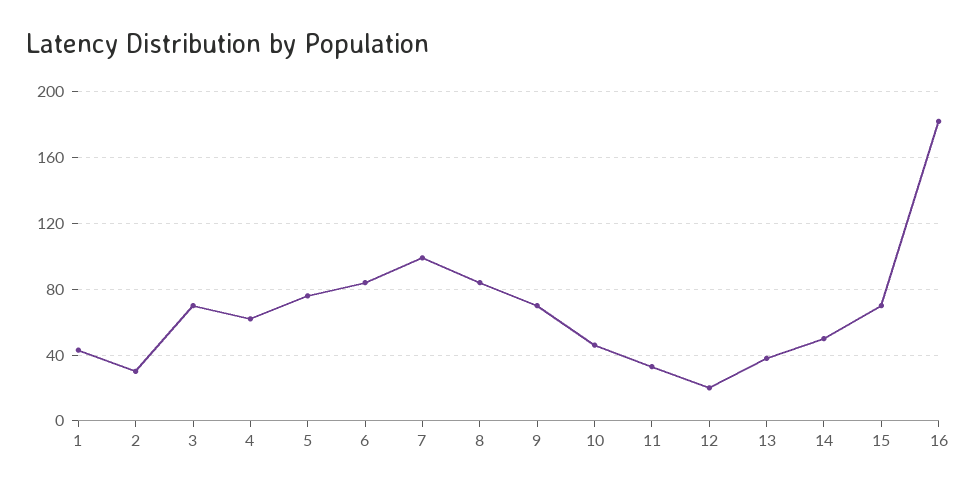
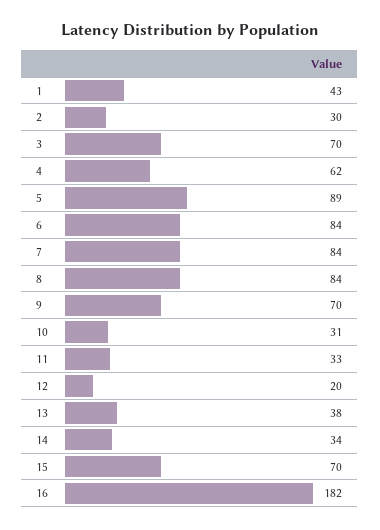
  {
    "1": 43,
    "2": 30,
    "3": 70,
    "4": 62,
-   "5": 75,
+   "5": 89,
    "6": 84,
-   "7": 100,
+   "7": 84,
    "8": 84,
    "9": 70,
-   "10": 45,
+   "10": 31,
    "11": 33,
    "12": 20,
    "13": 38,
-   "14": 50,
+   "14": 34,
    "15": 70,
    "16": 182
  }

